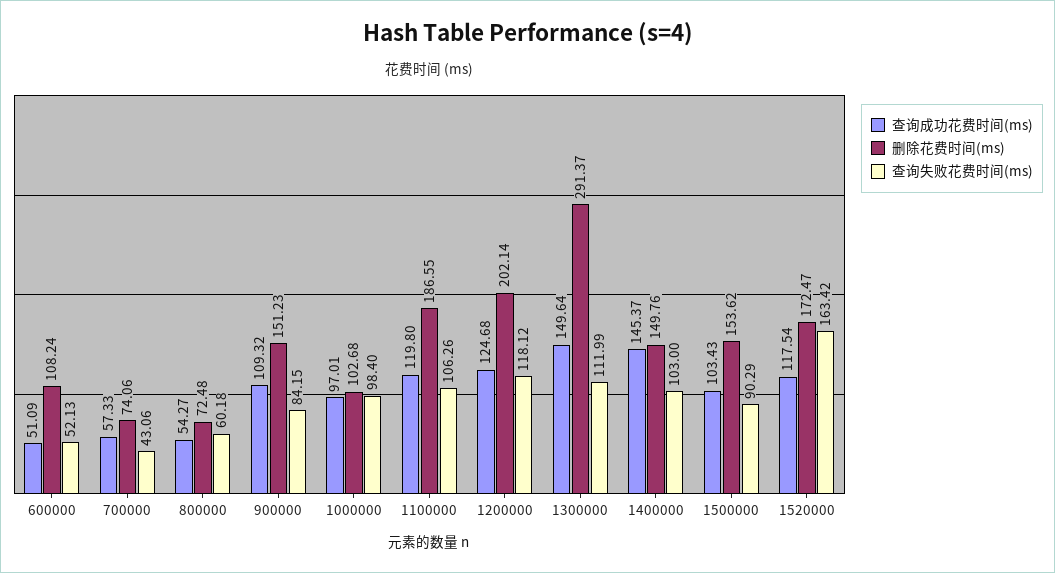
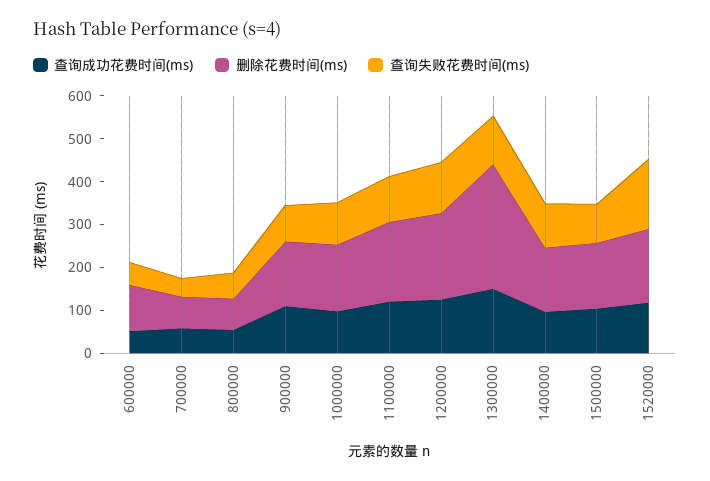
  {
    "查询成功花费时间(ms)": {
      "600000": 51.09,
      "700000": 57.33,
      "800000": 54.27,
      "900000": 109.32,
      "1000000": 97.01,
      "1100000": 119.8,
      "1200000": 124.68,
      "1300000": 149.64,
-     "1400000": 145.37,
+     "1400000": 100,
      "1500000": 103.43,
      "1520000": 117.54
    },
    "删除花费时间(ms)": {
      "600000": 108.24,
      "700000": 74.06,
      "800000": 72.48,
      "900000": 151.23,
-     "1000000": 102.68,
+     "1000000": 160,
      "1100000": 186.55,
      "1200000": 202.14,
      "1300000": 291.37,
      "1400000": 149.76,
      "1500000": 153.62,
      "1520000": 172.47
    },
    "查询失败花费时间(ms)": {
      "600000": 52.13,
      "700000": 43.06,
      "800000": 60.18,
      "900000": 84.15,
      "1000000": 98.4,
      "1100000": 106.26,
      "1200000": 118.12,
      "1300000": 111.99,
      "1400000": 103,
      "1500000": 90.29,
      "1520000": 163.42
    }
  }

